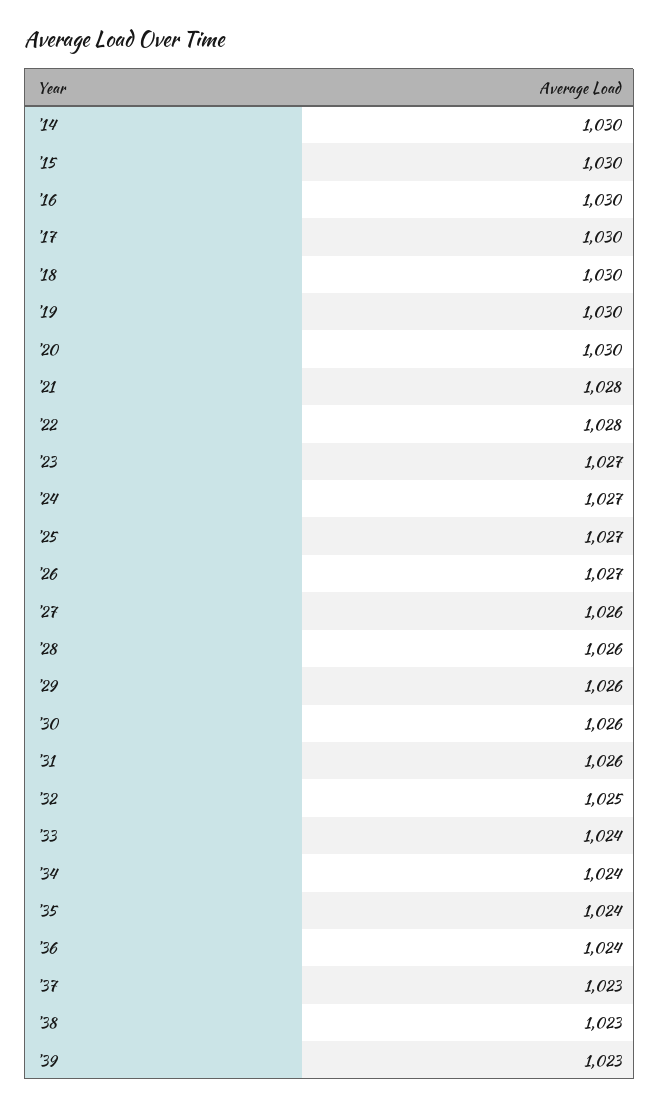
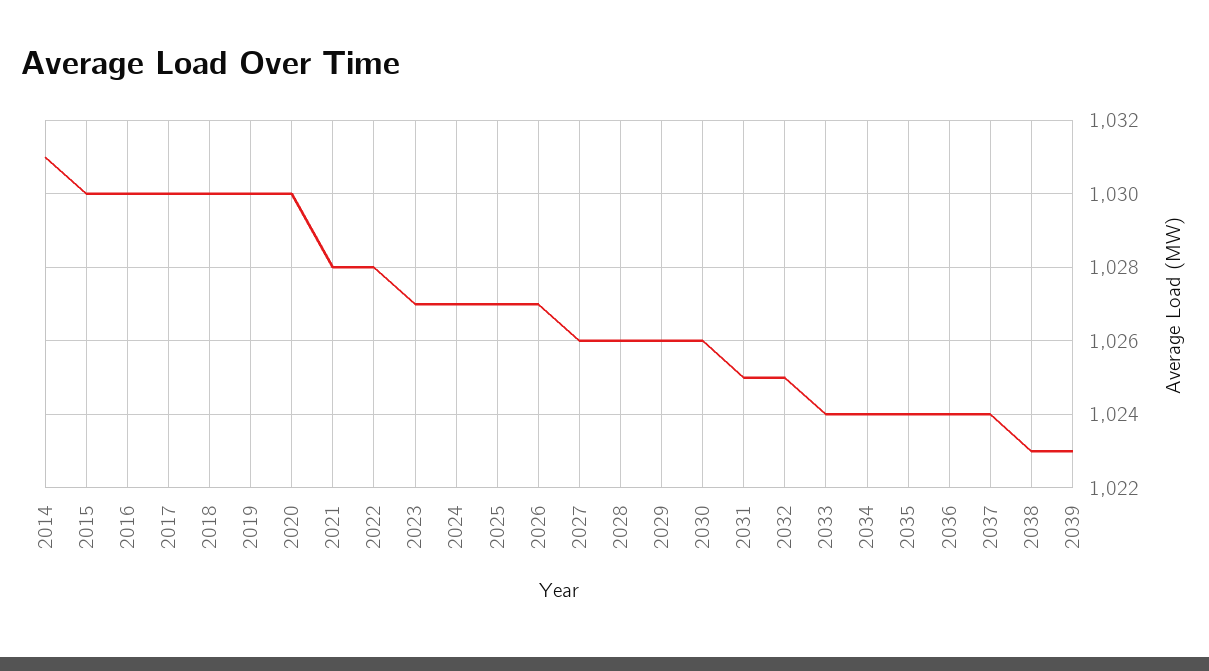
  {
-   "'14": 1030,
+   "'14": 1031,
    "'15": 1030,
    "'16": 1030,
    "'17": 1030,
    "'18": 1030,
    "'19": 1030,
    "'20": 1030,
    "'21": 1028,
    "'22": 1028,
    "'23": 1027,
    "'24": 1027,
    "'25": 1027,
    "'26": 1027,
    "'27": 1026,
    "'28": 1026,
    "'29": 1026,
    "'30": 1026,
-   "'31": 1026,
+   "'31": 1025,
    "'32": 1025,
    "'33": 1024,
    "'34": 1024,
    "'35": 1024,
    "'36": 1024,
-   "'37": 1023,
+   "'37": 1024,
    "'38": 1023,
    "'39": 1023
  }

